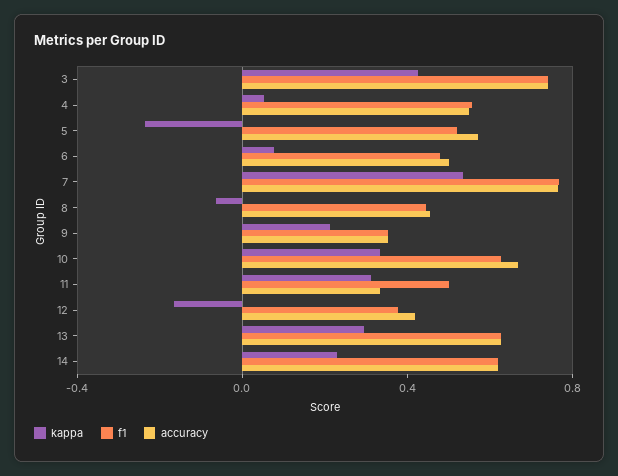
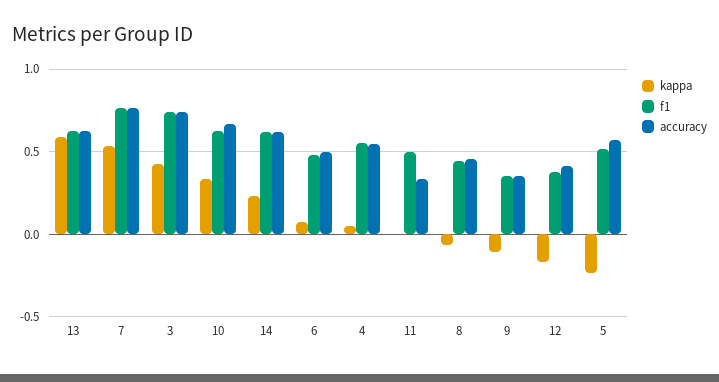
  {
    "kappa": {
      "3": 0.45,
      "4": 0.05,
      "5": -0.25,
      "6": 0.1,
      "7": 0.55,
      "8": -0.05,
-     "9": 0.2,
+     "9": -0.1,
      "10": 0.35,
-     "11": 0.3,
+     "11": 0,
      "12": -0.15,
-     "13": 0.3,
+     "13": 0.6,
      "14": 0.25
    },
    "f1": {
      "3": 0.75,
      "4": 0.55,
      "5": 0.5,
      "6": 0.5,
      "7": 0.75,
      "8": 0.45,
      "9": 0.35,
      "10": 0.65,
      "11": 0.5,
      "12": 0.4,
      "13": 0.65,
      "14": 0.6
    },
    "accuracy": {
      "3": 0.75,
      "4": 0.55,
      "5": 0.55,
      "6": 0.5,
      "7": 0.75,
      "8": 0.45,
      "9": 0.35,
      "10": 0.65,
      "11": 0.35,
      "12": 0.4,
      "13": 0.65,
      "14": 0.6
    }
  }

